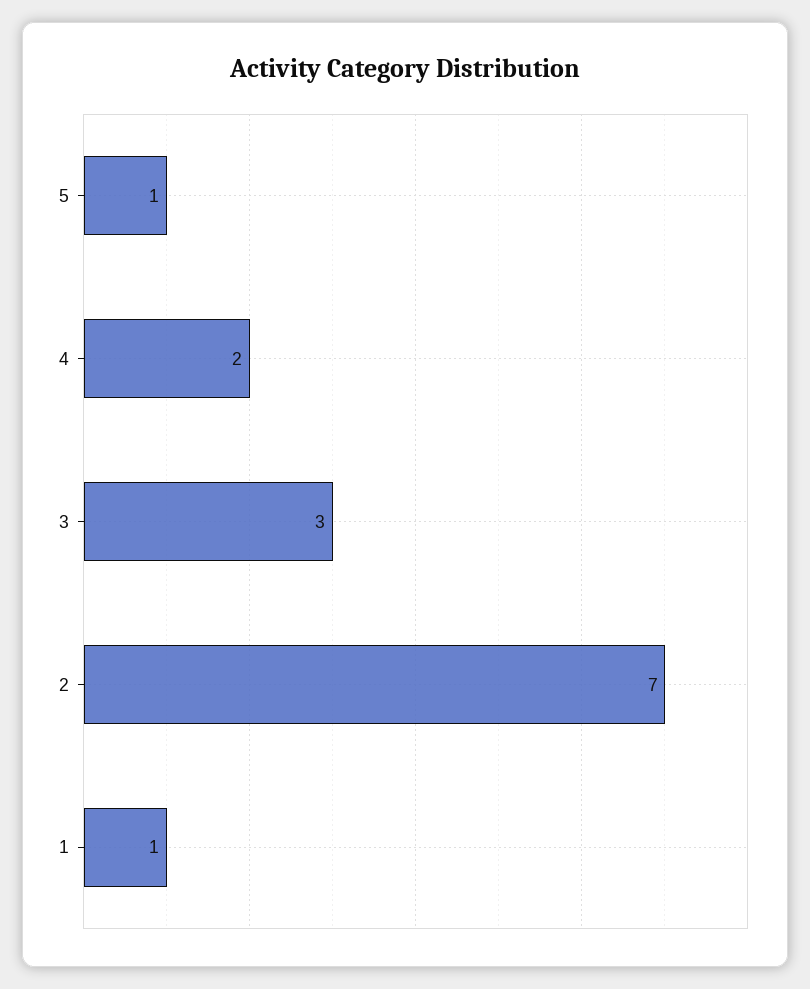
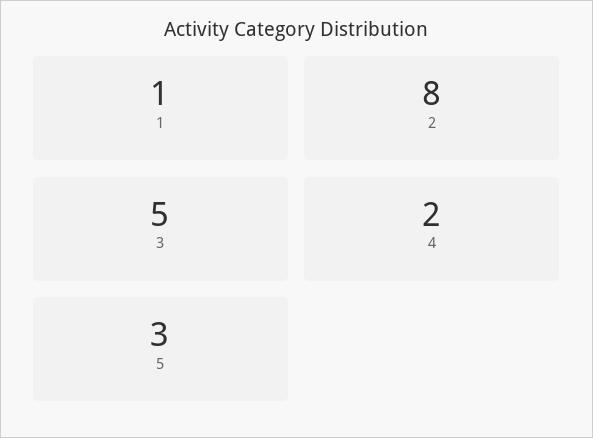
  {
-   "5": 1,
+   "5": 3,
    "4": 2,
-   "3": 3,
+   "3": 5,
-   "2": 7,
+   "2": 8,
    "1": 1
  }

